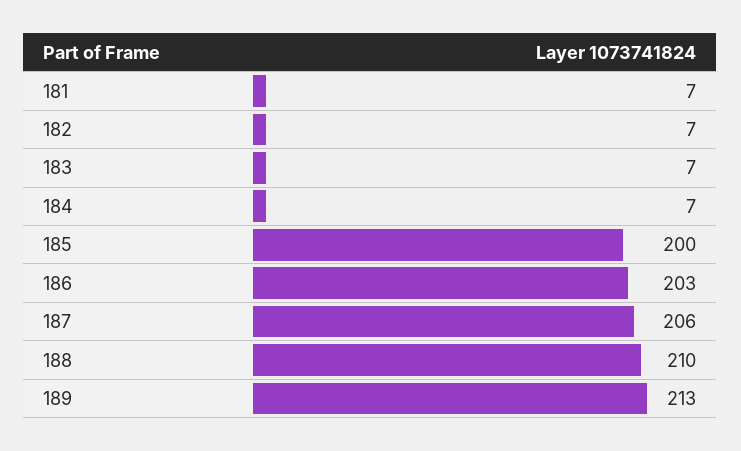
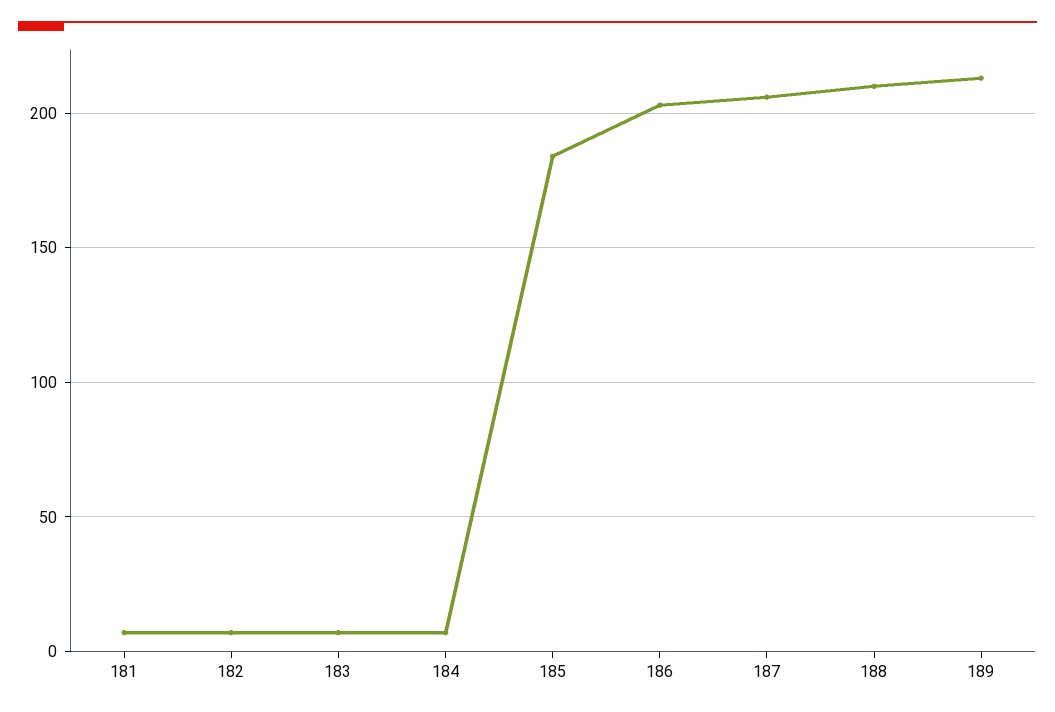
  {
    "181": 7,
    "182": 7,
    "183": 7,
    "184": 7,
-   "185": 200,
+   "185": 185,
    "186": 203,
    "187": 206,
    "188": 210,
    "189": 213
  }

